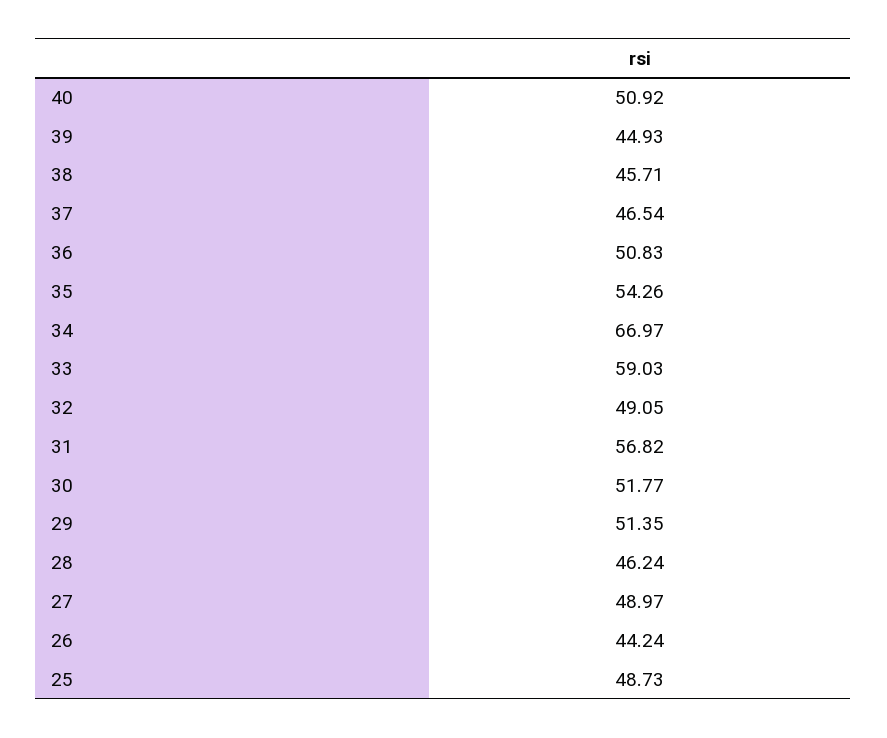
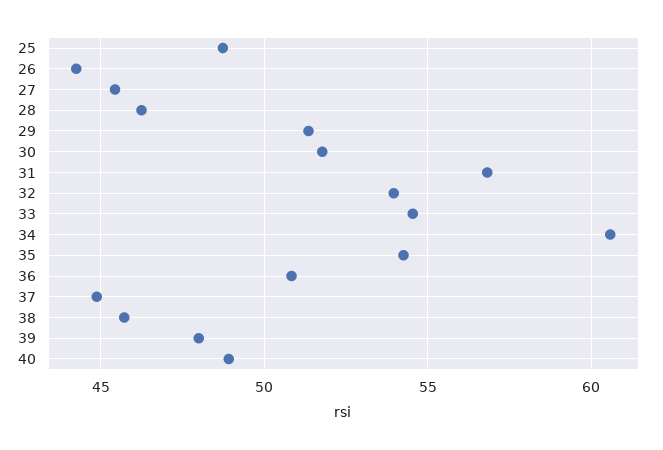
  {
-   "40": 50.92,
+   "40": 49,
-   "39": 44.93,
+   "39": 48,
    "38": 45.71,
-   "37": 46.54,
+   "37": 45,
    "36": 50.83,
    "35": 54.26,
-   "34": 66.97,
+   "34": 60.5,
-   "33": 59.03,
+   "33": 54.5,
-   "32": 49.05,
+   "32": 54,
    "31": 56.82,
    "30": 51.77,
    "29": 51.35,
    "28": 46.24,
-   "27": 48.97,
+   "27": 45.5,
    "26": 44.24,
    "25": 48.73
  }

